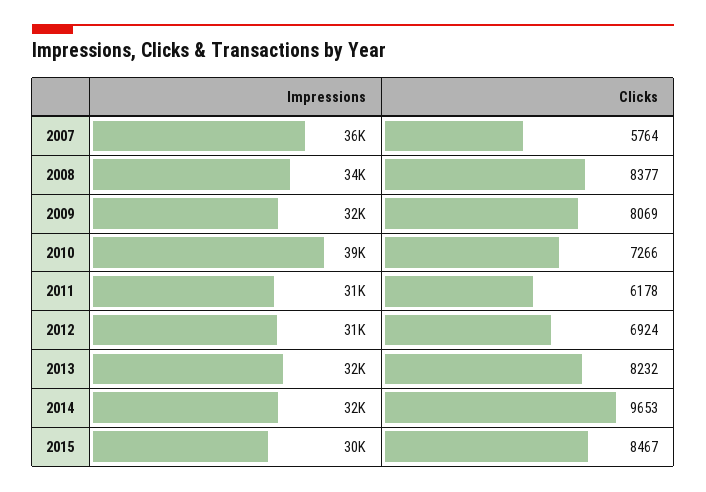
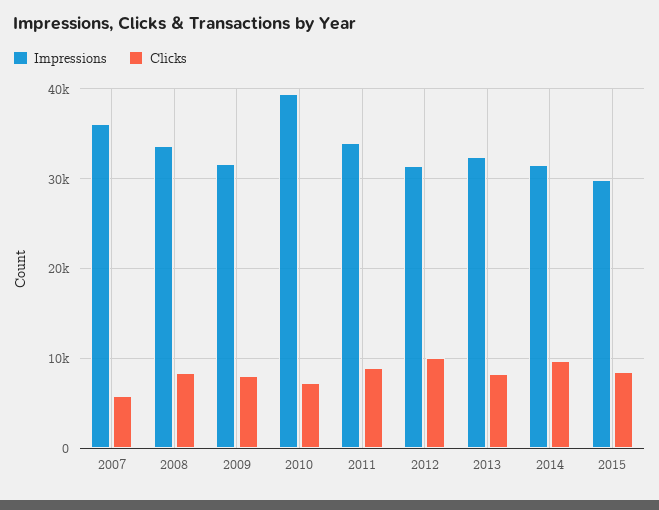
  {
    "Impressions": {
      "2007": 36000,
      "2008": 34000,
      "2009": 32000,
      "2010": 39000,
-     "2011": 31000,
+     "2011": 34000,
      "2012": 31000,
      "2013": 32000,
      "2014": 32000,
      "2015": 30000
    },
    "Clicks": {
      "2007": 5764,
      "2008": 8377,
      "2009": 8069,
      "2010": 7266,
-     "2011": 6178,
+     "2011": 9000,
-     "2012": 6924,
+     "2012": 10000,
      "2013": 8232,
      "2014": 9653,
      "2015": 8467
    }
  }

